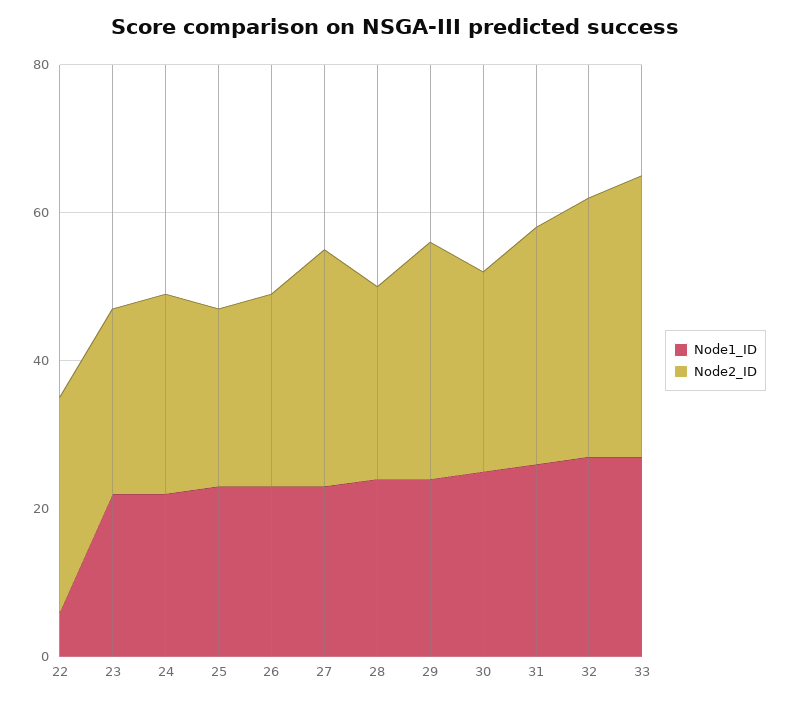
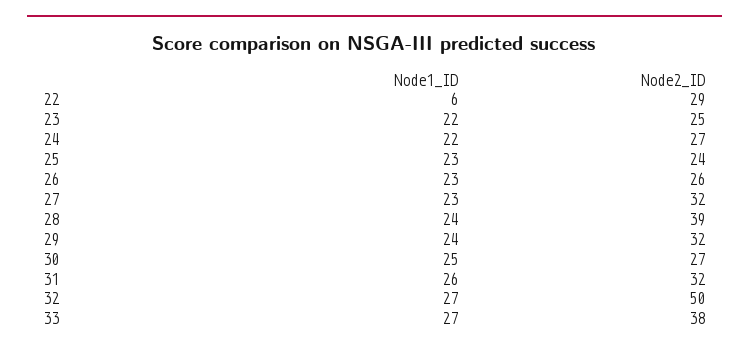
  {
    "Node1_ID": {
      "22": 6,
      "23": 22,
      "24": 22,
      "25": 23,
      "26": 23,
      "27": 23,
      "28": 24,
      "29": 24,
      "30": 25,
      "31": 26,
      "32": 27,
      "33": 27
    },
    "Node2_ID": {
      "22": 29,
      "23": 25,
      "24": 27,
      "25": 24,
      "26": 26,
      "27": 32,
-     "28": 25,
+     "28": 39,
      "29": 32,
      "30": 27,
      "31": 32,
-     "32": 35,
+     "32": 50,
      "33": 38
    }
  }

